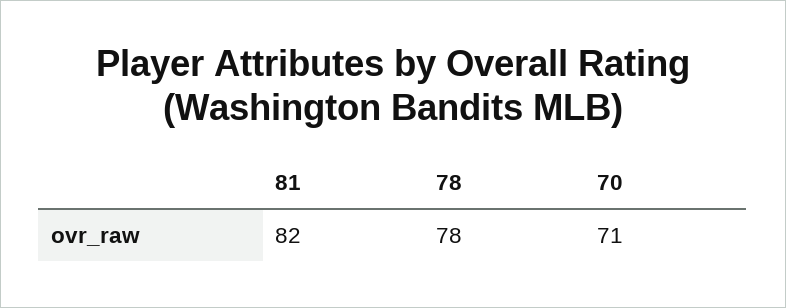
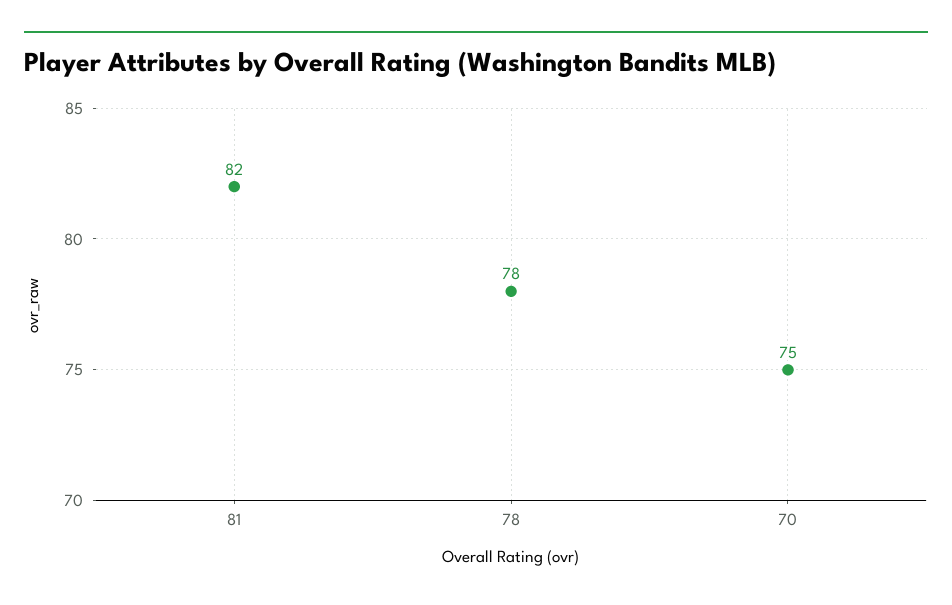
  {
    "81": 82,
    "78": 78,
-   "70": 71
+   "70": 75
  }

